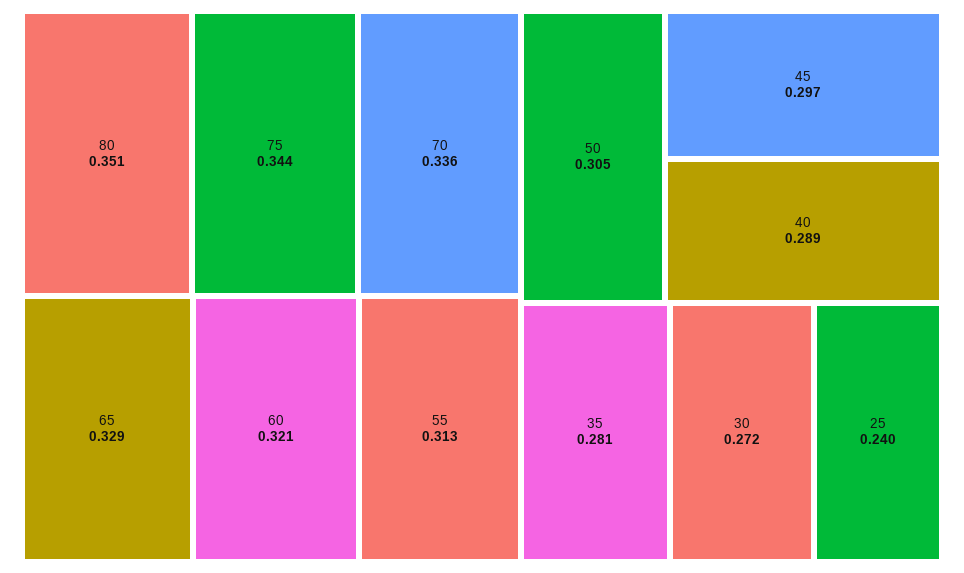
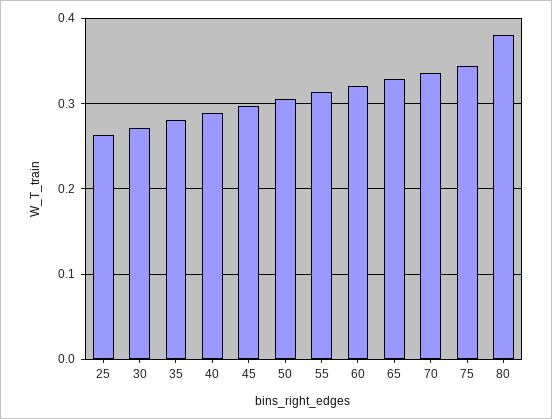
  {
-   "80": 0.351,
+   "80": 0.38,
    "75": 0.344,
    "70": 0.336,
    "65": 0.329,
    "60": 0.321,
    "55": 0.313,
    "50": 0.305,
    "45": 0.297,
    "40": 0.289,
    "35": 0.281,
    "30": 0.272,
-   "25": 0.24
+   "25": 0.26
  }

